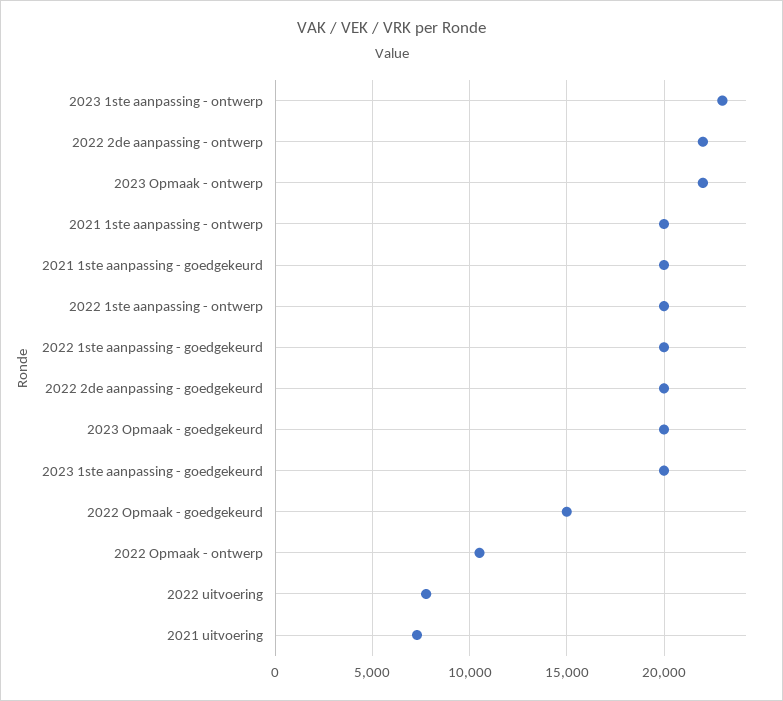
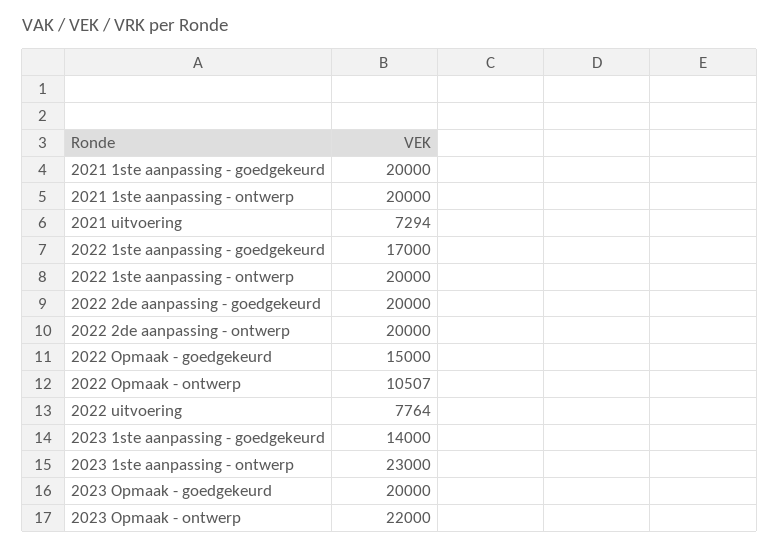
  {
    "2023 1ste aanpassing - ontwerp": 23000,
-   "2022 2de aanpassing - ontwerp": 22000,
+   "2022 2de aanpassing - ontwerp": 20000,
    "2023 Opmaak - ontwerp": 22000,
    "2021 1ste aanpassing - ontwerp": 20000,
    "2021 1ste aanpassing - goedgekeurd": 20000,
    "2022 1ste aanpassing - ontwerp": 20000,
-   "2022 1ste aanpassing - goedgekeurd": 20000,
+   "2022 1ste aanpassing - goedgekeurd": 17000,
    "2022 2de aanpassing - goedgekeurd": 20000,
    "2023 Opmaak - goedgekeurd": 20000,
-   "2023 1ste aanpassing - goedgekeurd": 20000,
+   "2023 1ste aanpassing - goedgekeurd": 14000,
    "2022 Opmaak - goedgekeurd": 15000,
    "2022 Opmaak - ontwerp": 10507,
    "2022 uitvoering": 7764,
    "2021 uitvoering": 7294
  }

